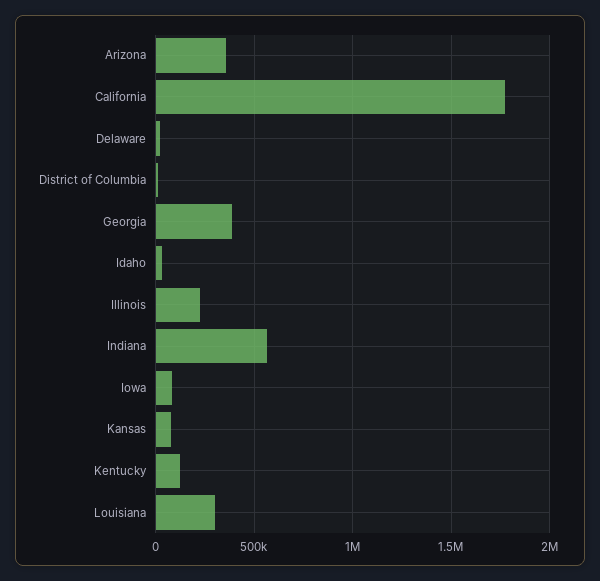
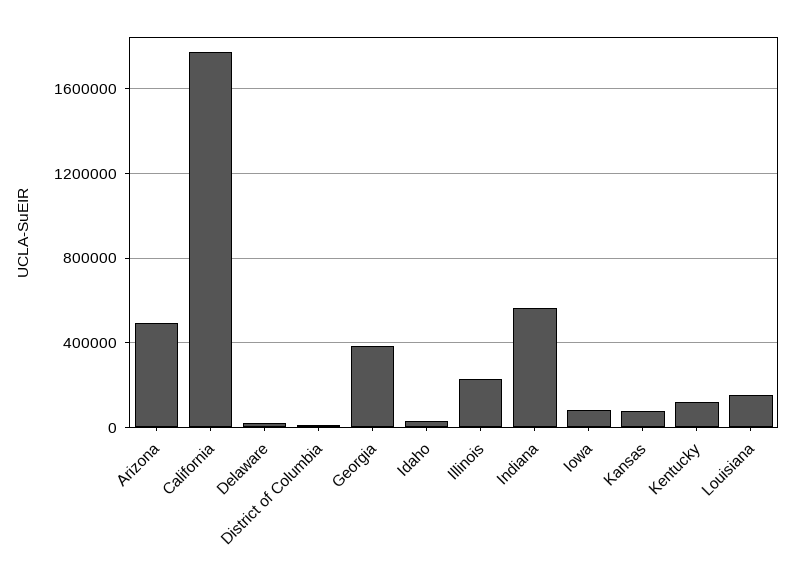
  {
-   "Arizona": 350000,
+   "Arizona": 500000,
    "California": 1750000,
    "Delaware": 0,
    "District of Columbia": 0,
    "Georgia": 400000,
    "Idaho": 50000,
    "Illinois": 250000,
    "Indiana": 550000,
    "Iowa": 100000,
    "Kansas": 100000,
    "Kentucky": 100000,
-   "Louisiana": 300000
+   "Louisiana": 150000
  }

